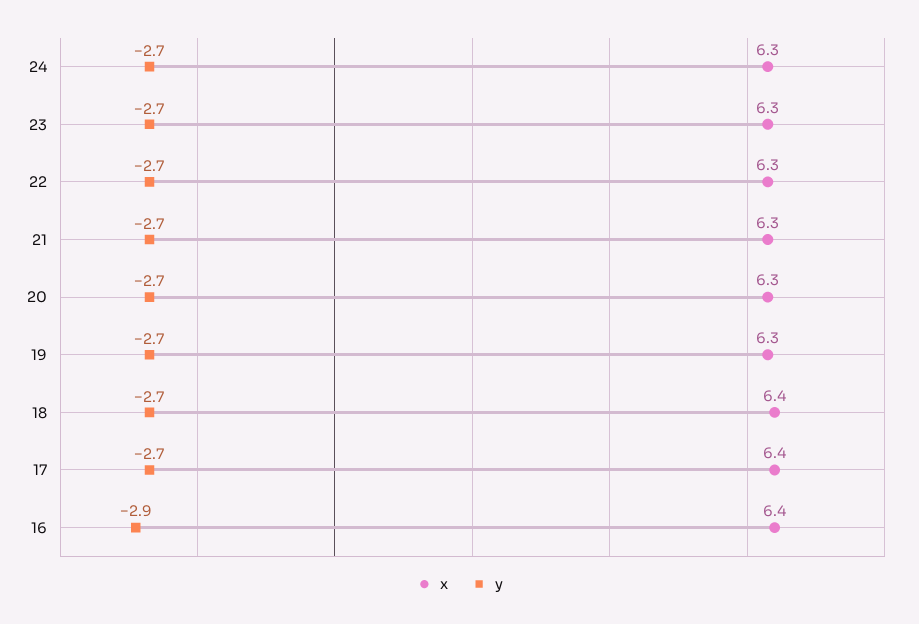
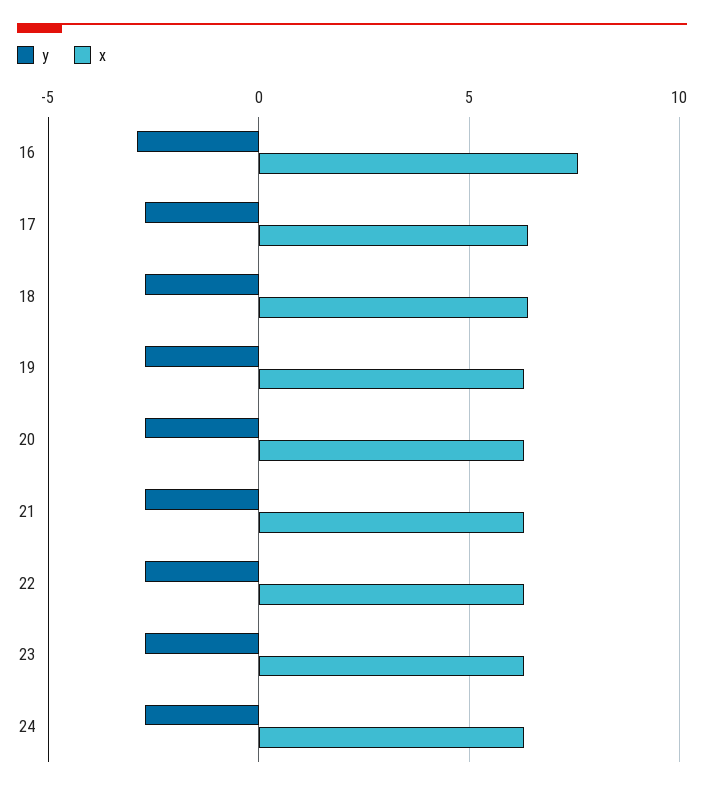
  {
    "x": {
      "24": 6.3,
      "23": 6.3,
      "22": 6.3,
      "21": 6.3,
      "20": 6.3,
      "19": 6.3,
      "18": 6.4,
      "17": 6.4,
-     "16": 6.4
+     "16": 7.5
    },
    "y": {
      "24": -2.7,
      "23": -2.7,
      "22": -2.7,
      "21": -2.7,
      "20": -2.7,
      "19": -2.7,
      "18": -2.7,
      "17": -2.7,
      "16": -2.9
    }
  }

